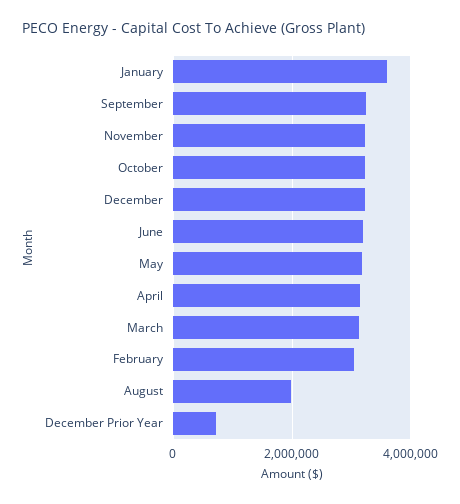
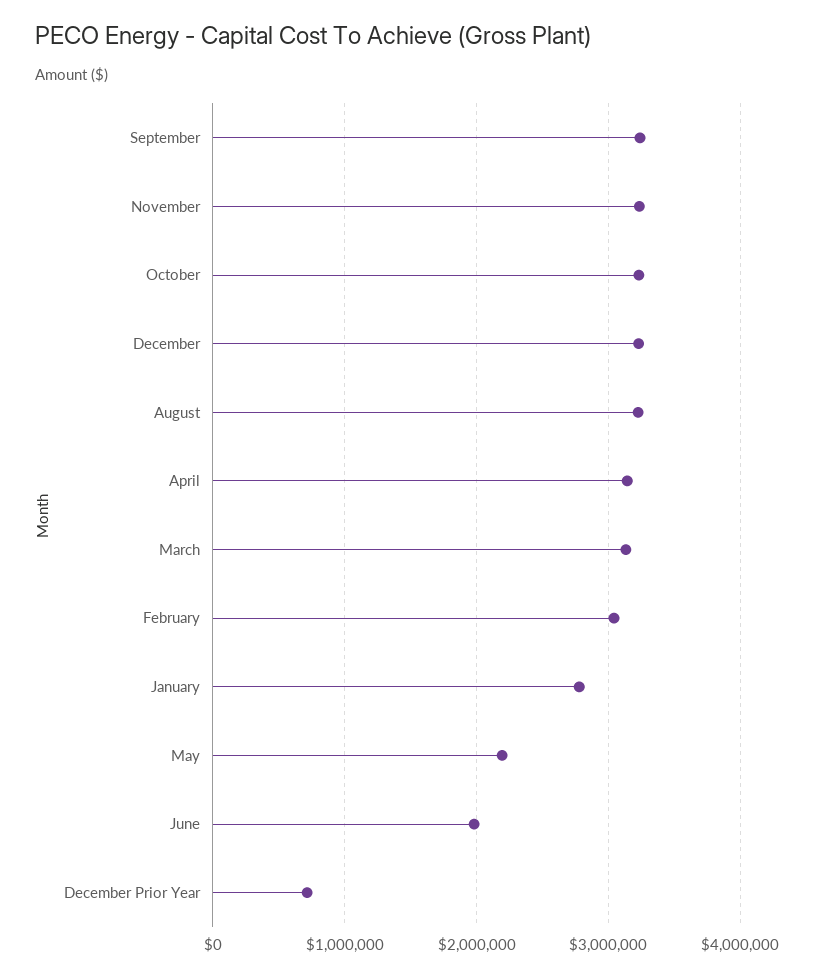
  {
-   "January": 3600000,
+   "January": 2800000,
    "September": 3200000,
    "November": 3200000,
    "October": 3200000,
    "December": 3200000,
-   "June": 3200000,
+   "June": 2000000,
-   "May": 3200000,
+   "May": 2200000,
    "April": 3100000,
    "March": 3100000,
    "February": 3000000,
-   "August": 2000000,
+   "August": 3200000,
    "December Prior Year": 700000
  }

